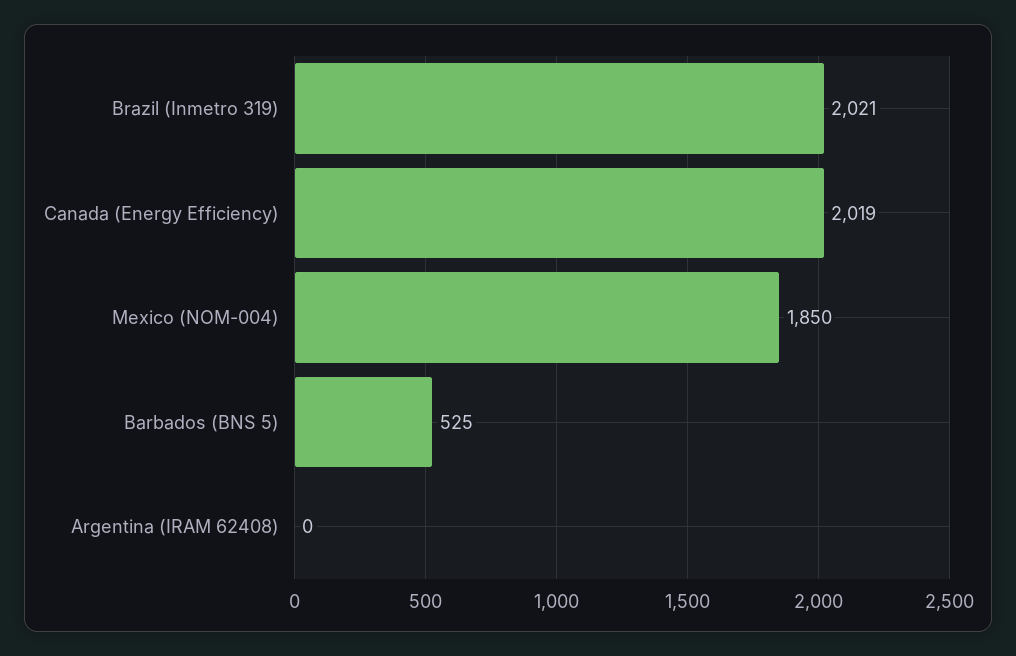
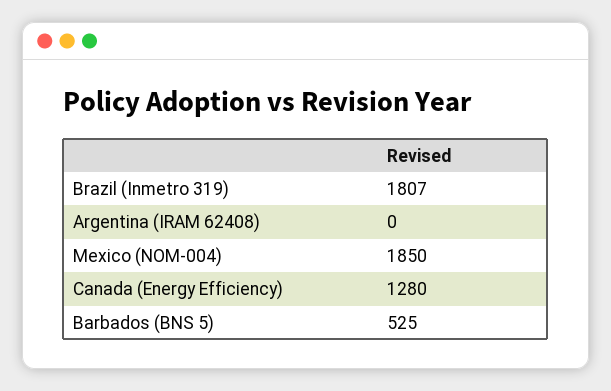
  {
-   "Brazil (Inmetro 319)": 2021,
+   "Brazil (Inmetro 319)": 1807,
-   "Canada (Energy Efficiency)": 2019,
+   "Canada (Energy Efficiency)": 1280,
    "Mexico (NOM-004)": 1850,
    "Barbados (BNS 5)": 525,
    "Argentina (IRAM 62408)": 0
  }

